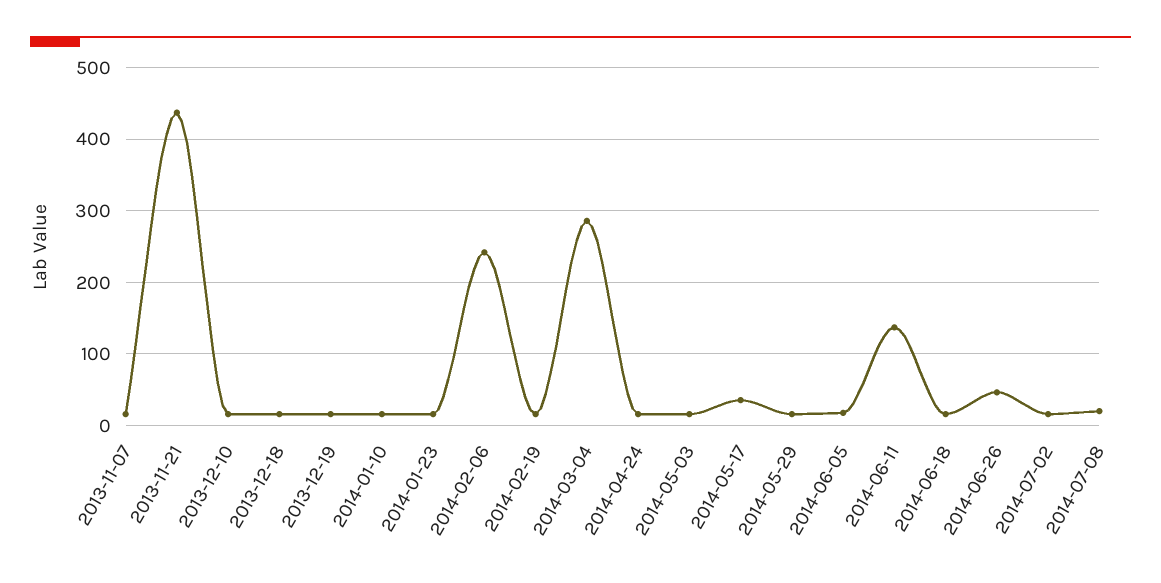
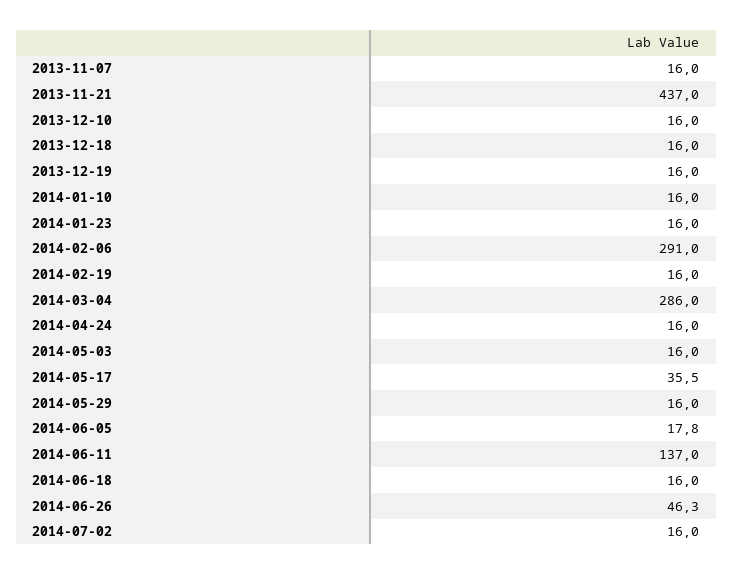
  {
    "2013-11-07": 16,
    "2013-11-21": 437,
    "2013-12-10": 16,
    "2013-12-18": 16,
    "2013-12-19": 16,
    "2014-01-10": 16,
    "2014-01-23": 16,
-   "2014-02-06": 240,
+   "2014-02-06": 291,
    "2014-02-19": 16,
    "2014-03-04": 286,
    "2014-04-24": 16,
    "2014-05-03": 16,
    "2014-05-17": 35.5,
    "2014-05-29": 16,
    "2014-06-05": 17.8,
    "2014-06-11": 137,
    "2014-06-18": 16,
    "2014-06-26": 46.3,
-   "2014-07-02": 16,
+   "2014-07-02": 16
-   "2014-07-08": 20
  }

